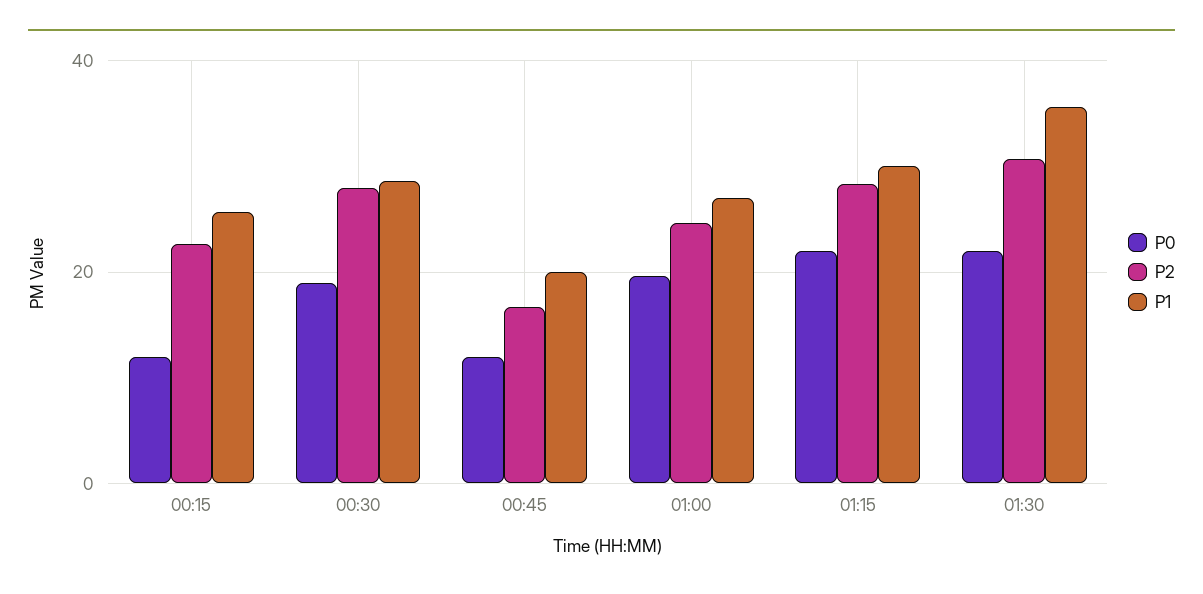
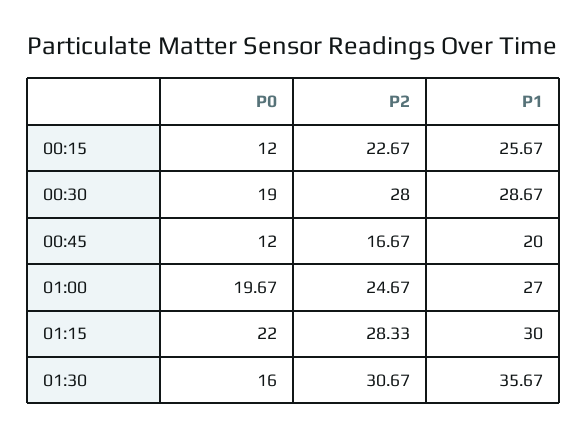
  {
    "P0": {
      "00:15": 12,
      "00:30": 19,
      "00:45": 12,
      "01:00": 19.67,
      "01:15": 22,
-     "01:30": 22
+     "01:30": 16
    },
    "P2": {
      "00:15": 22.67,
      "00:30": 28,
      "00:45": 16.67,
      "01:00": 24.67,
      "01:15": 28.33,
      "01:30": 30.67
    },
    "P1": {
      "00:15": 25.67,
      "00:30": 28.67,
      "00:45": 20,
      "01:00": 27,
      "01:15": 30,
      "01:30": 35.67
    }
  }

